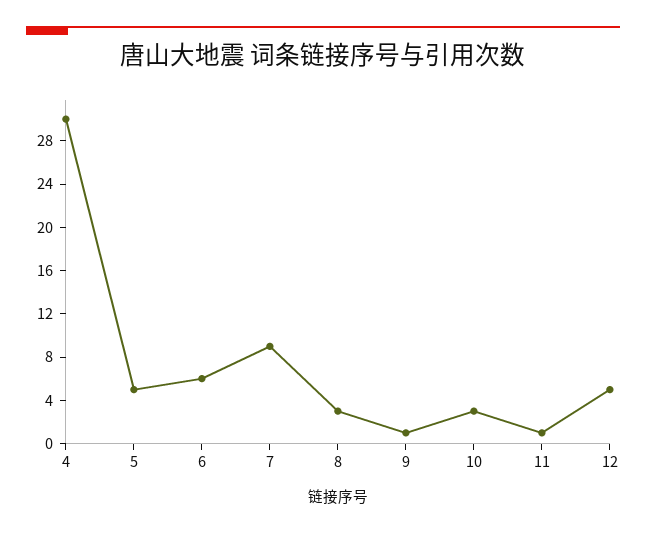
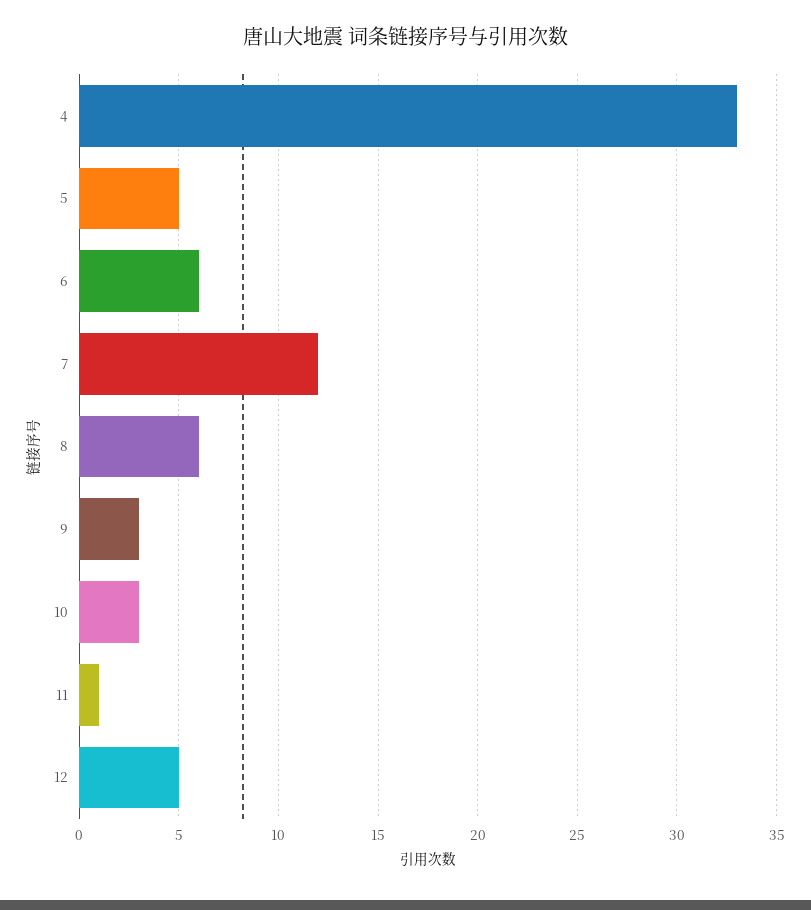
  {
-   "4": 30,
+   "4": 33,
    "5": 5,
    "6": 6,
-   "7": 9,
+   "7": 12,
-   "8": 3,
+   "8": 6,
-   "9": 1,
+   "9": 3,
    "10": 3,
    "11": 1,
    "12": 5
  }

